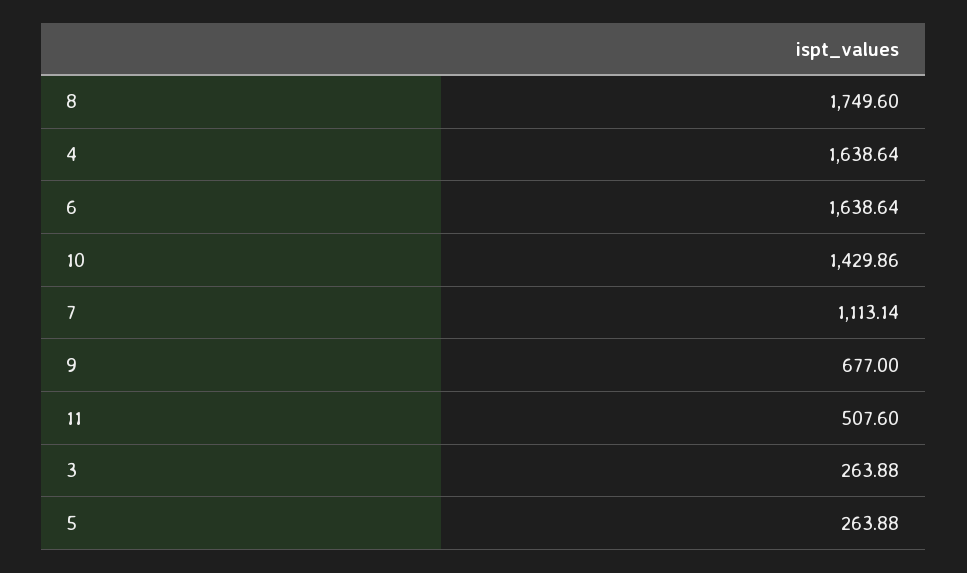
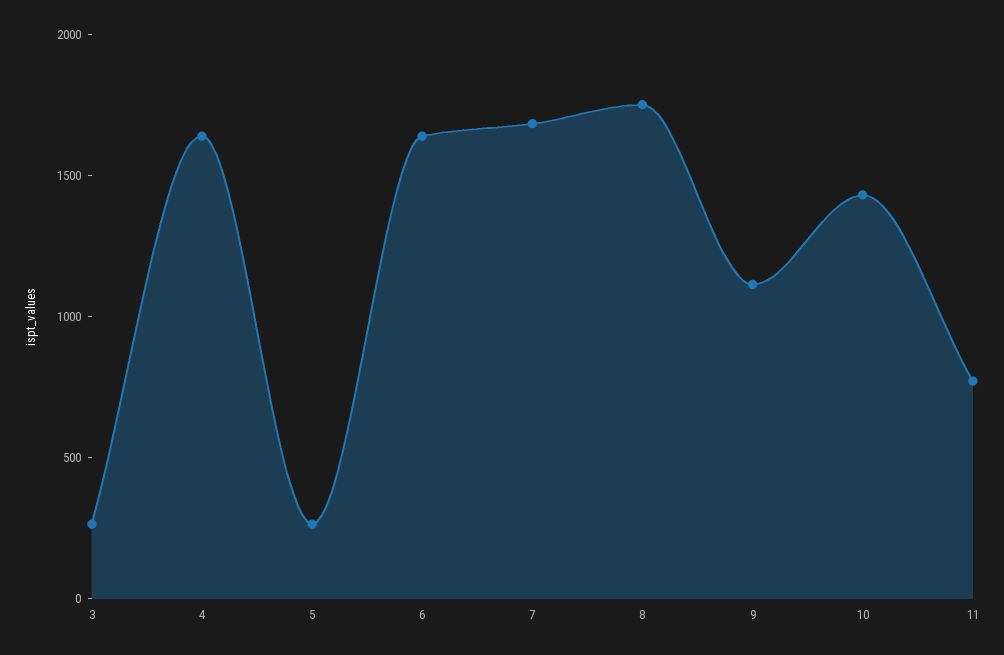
  {
    "8": 1749.6,
    "4": 1638.64,
    "6": 1638.64,
    "10": 1429.86,
-   "7": 1113.14,
+   "7": 1700,
-   "9": 677,
+   "9": 1100,
-   "11": 507.6,
+   "11": 800,
    "3": 263.88,
    "5": 263.88
  }

